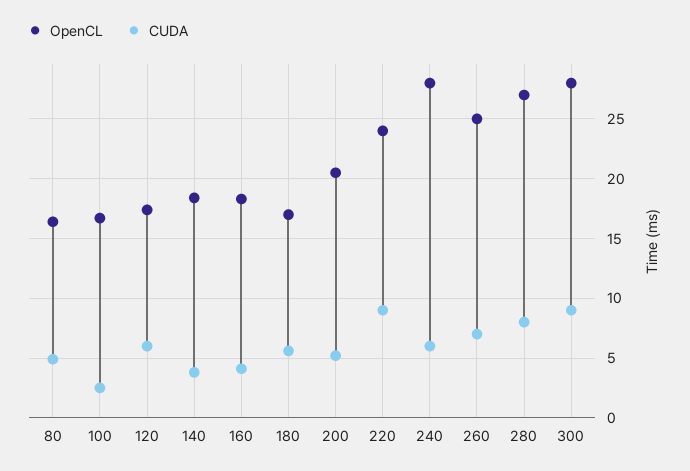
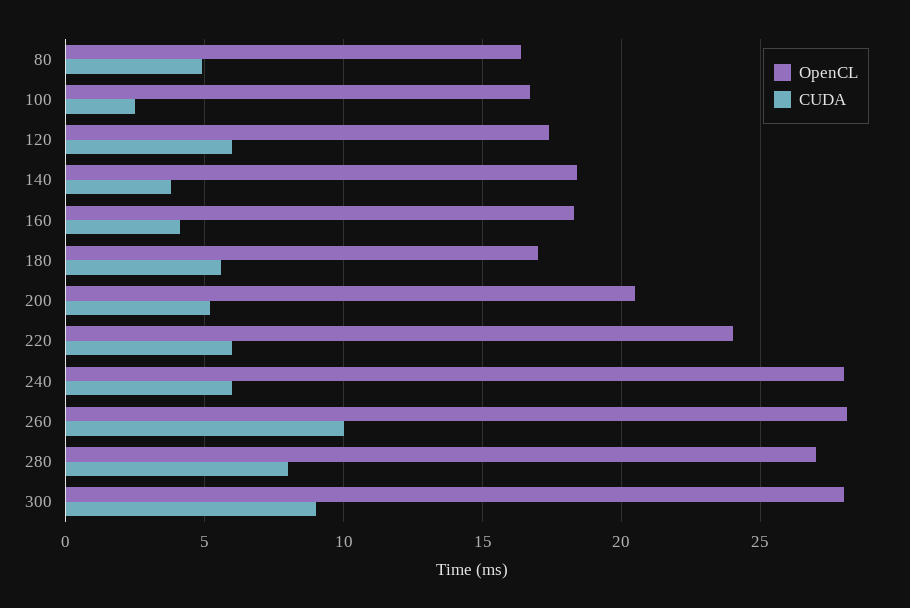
  {
    "OpenCL": {
      "80": 16.5,
      "100": 16.5,
      "120": 17.5,
      "140": 18.5,
      "160": 18.5,
      "180": 17,
      "200": 20.5,
      "220": 24,
      "240": 28,
-     "260": 25,
+     "260": 28,
      "280": 27,
      "300": 28
    },
    "CUDA": {
      "80": 5,
      "100": 2.5,
      "120": 6,
      "140": 4,
      "160": 4,
      "180": 5.5,
      "200": 5,
-     "220": 9,
+     "220": 6,
      "240": 6,
-     "260": 7,
+     "260": 10,
      "280": 8,
      "300": 9
    }
  }

